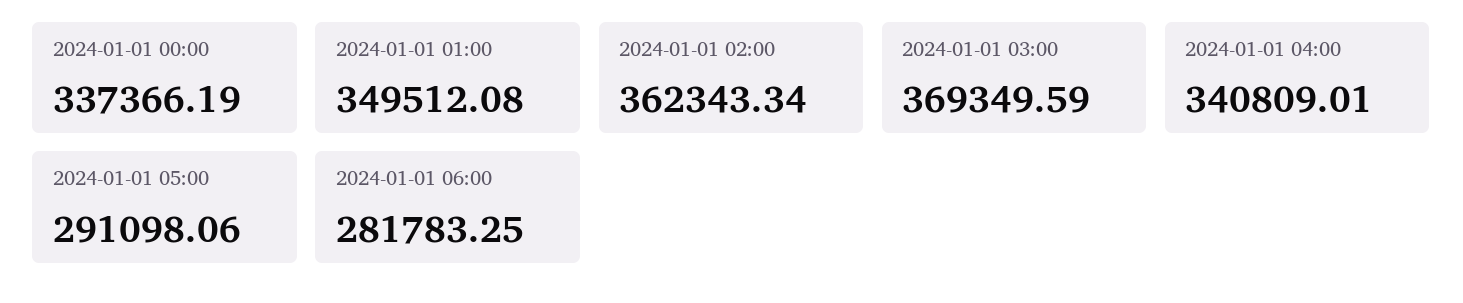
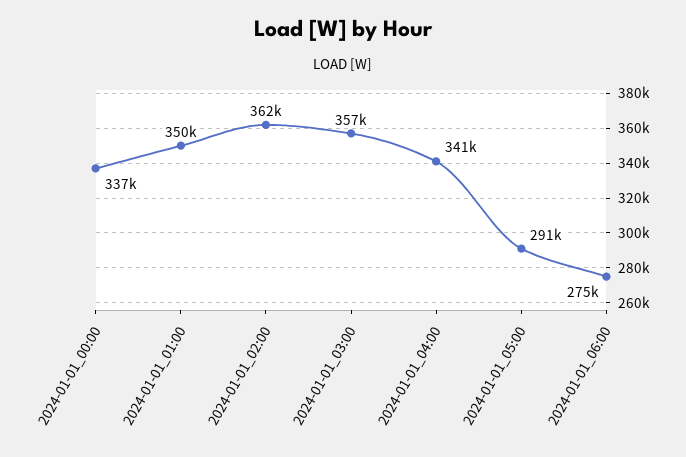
  {
    "2024-01-01 00:00": 337366.19,
    "2024-01-01 01:00": 349512.08,
    "2024-01-01 02:00": 362343.34,
-   "2024-01-01 03:00": 369349.59,
+   "2024-01-01 03:00": 357000,
    "2024-01-01 04:00": 340809.01,
    "2024-01-01 05:00": 291098.06,
-   "2024-01-01 06:00": 281783.25
+   "2024-01-01 06:00": 275000
  }

